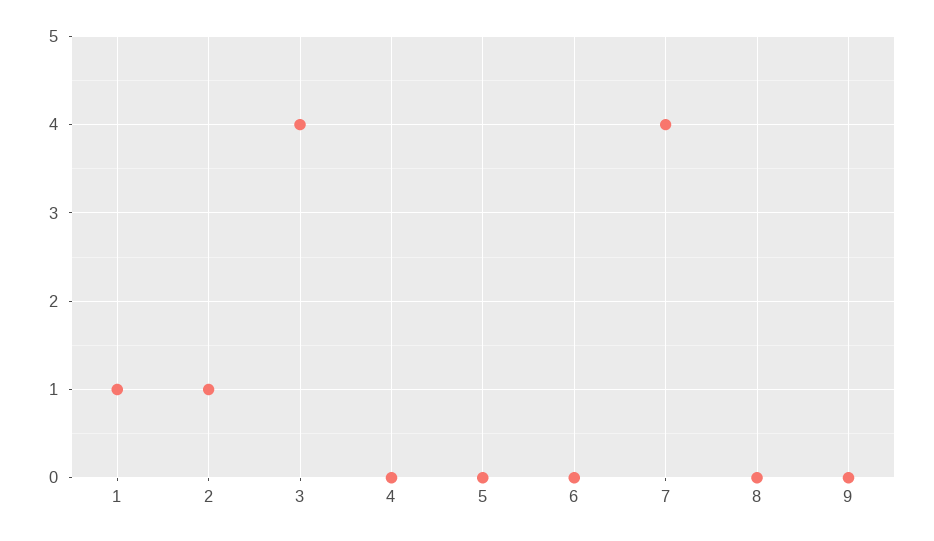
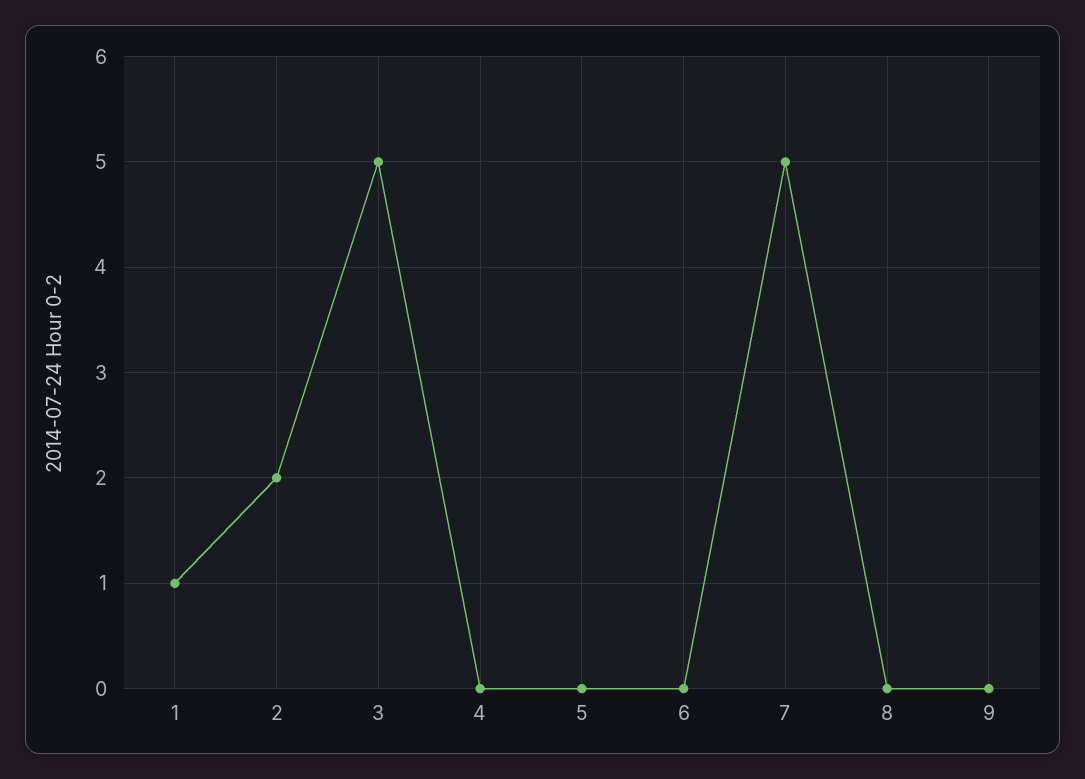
  {
    "1": 1,
-   "2": 1,
+   "2": 2,
-   "3": 4,
+   "3": 5,
    "4": 0,
    "5": 0,
    "6": 0,
-   "7": 4,
+   "7": 5,
    "8": 0,
    "9": 0
  }

